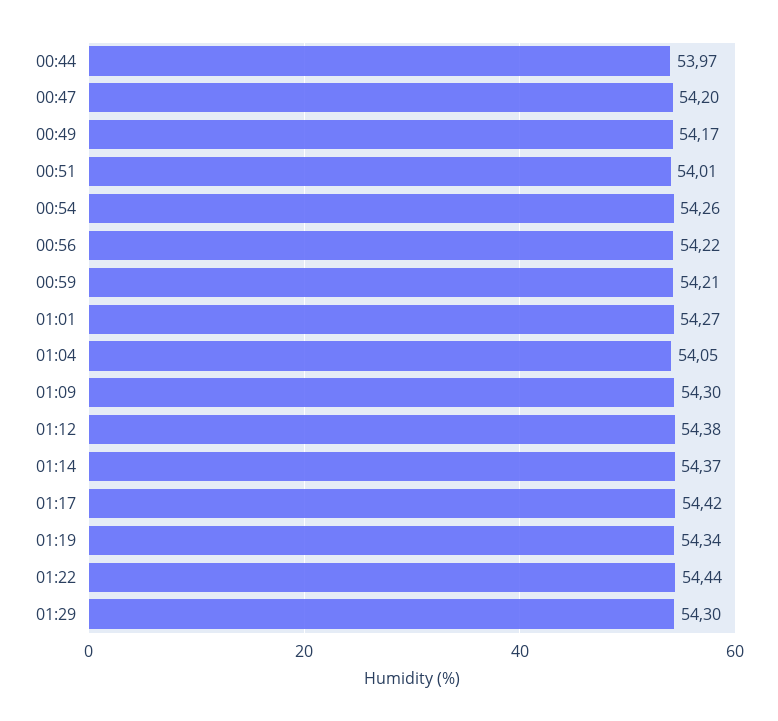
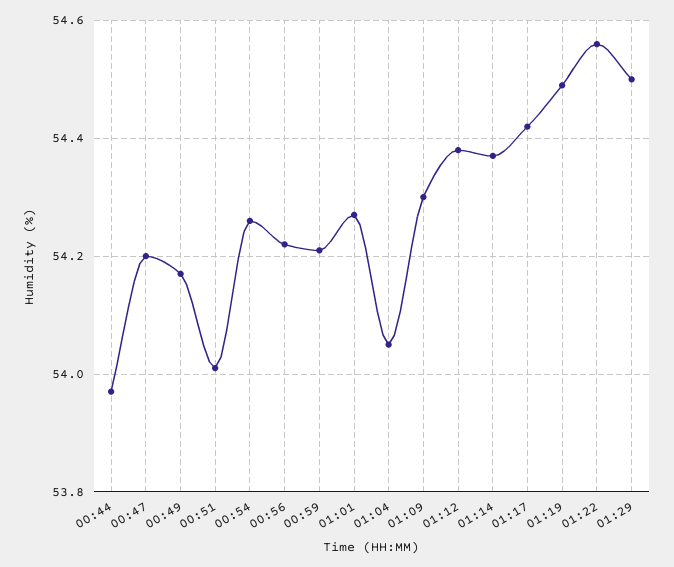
  {
    "00:44": 53.97,
    "00:47": 54.2,
    "00:49": 54.17,
    "00:51": 54.01,
    "00:54": 54.26,
    "00:56": 54.22,
    "00:59": 54.21,
    "01:01": 54.27,
    "01:04": 54.05,
    "01:09": 54.3,
    "01:12": 54.38,
    "01:14": 54.37,
    "01:17": 54.42,
-   "01:19": 54.34,
+   "01:19": 54.5,
-   "01:22": 54.44,
+   "01:22": 54.55,
-   "01:29": 54.3
+   "01:29": 54.5
  }

